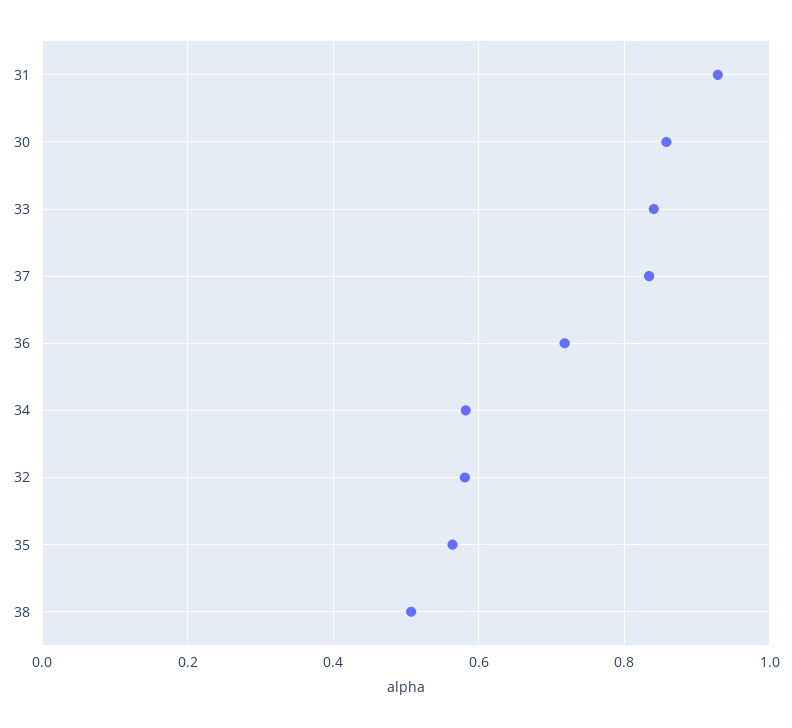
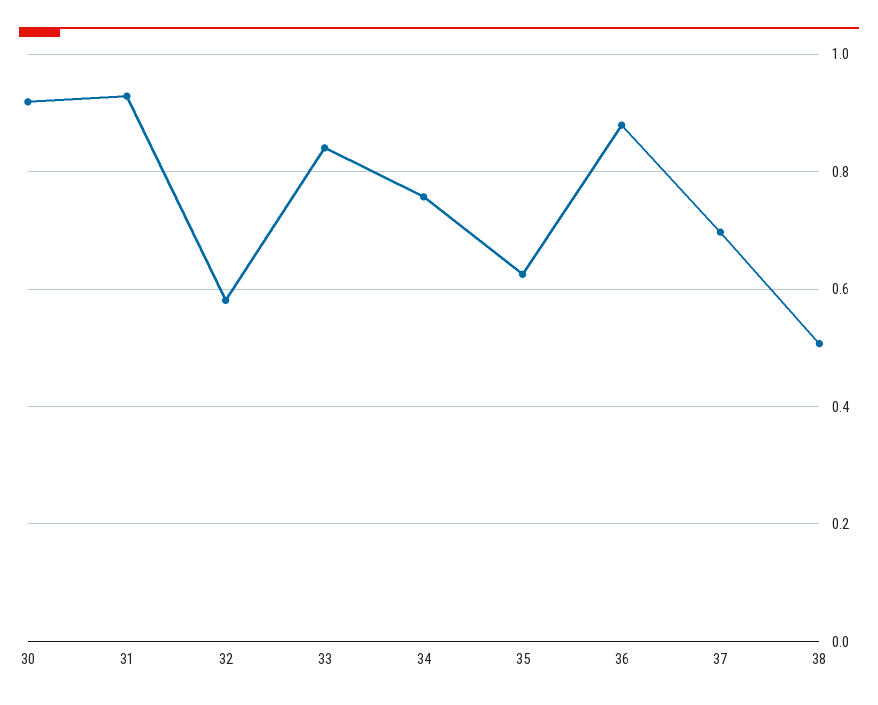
  {
    "31": 0.92,
-   "30": 0.86,
+   "30": 0.92,
    "33": 0.84,
-   "37": 0.84,
+   "37": 0.7,
-   "36": 0.72,
+   "36": 0.88,
-   "34": 0.58,
+   "34": 0.76,
    "32": 0.58,
-   "35": 0.56,
+   "35": 0.62,
    "38": 0.5
  }

